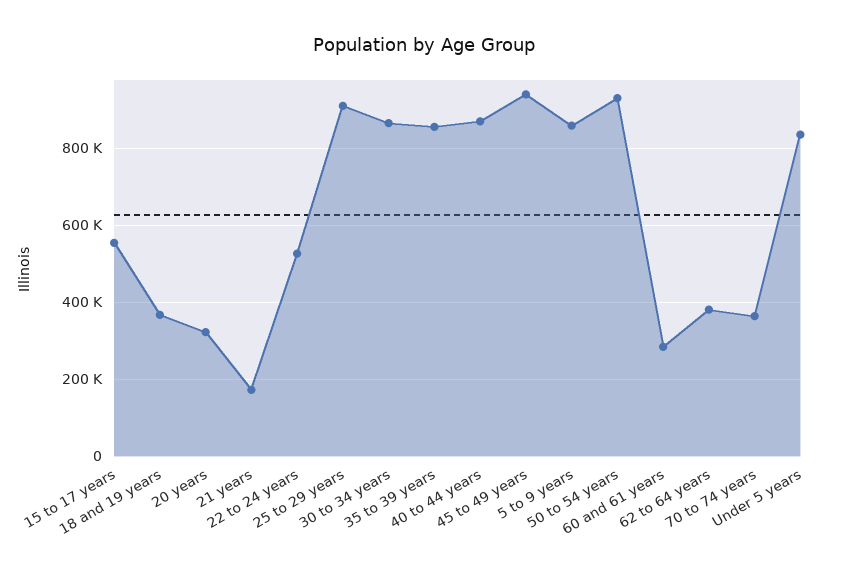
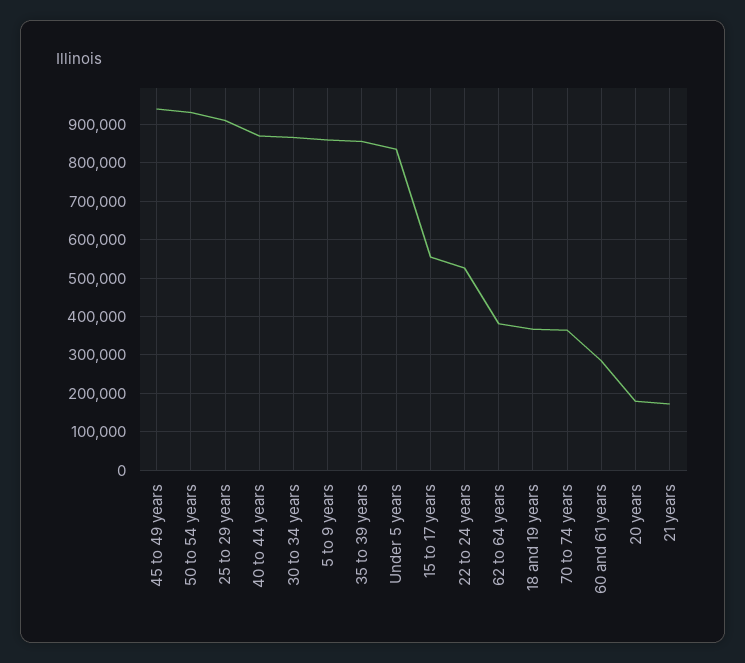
  {
    "15 to 17 years": 560000,
    "18 and 19 years": 360000,
-   "20 years": 320000,
+   "20 years": 180000,
    "21 years": 180000,
    "22 to 24 years": 520000,
    "25 to 29 years": 920000,
    "30 to 34 years": 860000,
    "35 to 39 years": 860000,
    "40 to 44 years": 880000,
    "45 to 49 years": 940000,
    "5 to 9 years": 860000,
    "50 to 54 years": 940000,
    "60 and 61 years": 280000,
    "62 to 64 years": 380000,
    "70 to 74 years": 360000,
    "Under 5 years": 840000
  }

